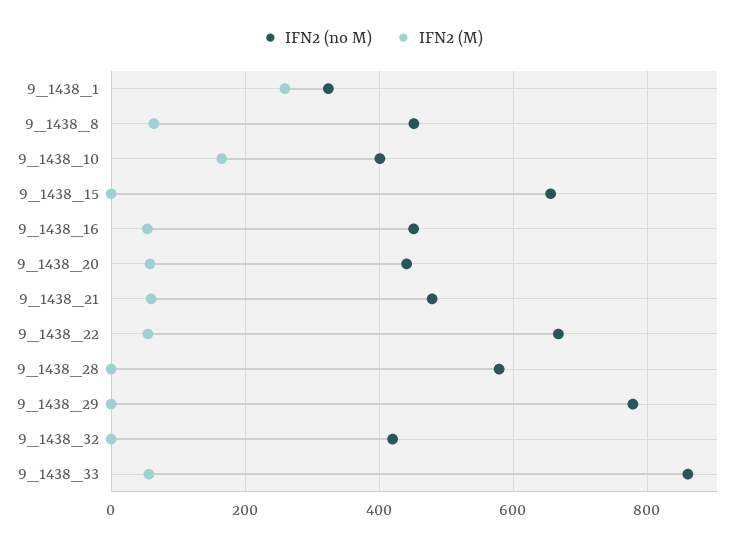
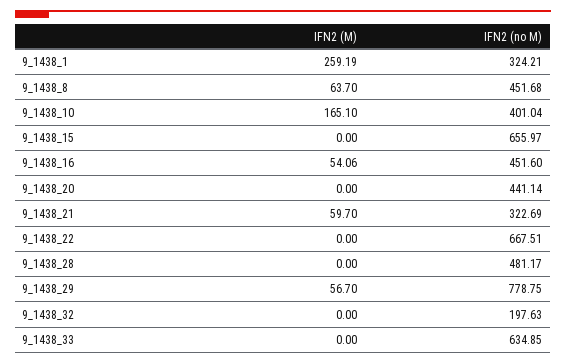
  {
    "IFN2 (no M)": {
      "9_1438_1": 324.21,
      "9_1438_8": 451.68,
      "9_1438_10": 401.04,
      "9_1438_15": 655.97,
      "9_1438_16": 451.6,
      "9_1438_20": 441.14,
-     "9_1438_21": 480,
+     "9_1438_21": 322.69,
      "9_1438_22": 667.51,
-     "9_1438_28": 580,
+     "9_1438_28": 481.17,
      "9_1438_29": 778.75,
-     "9_1438_32": 420,
+     "9_1438_32": 197.63,
-     "9_1438_33": 860
+     "9_1438_33": 634.85
    },
    "IFN2 (M)": {
      "9_1438_1": 259.19,
      "9_1438_8": 63.7,
      "9_1438_10": 165.1,
      "9_1438_15": 0,
      "9_1438_16": 54.06,
-     "9_1438_20": 60,
+     "9_1438_20": 0,
      "9_1438_21": 59.7,
-     "9_1438_22": 60,
+     "9_1438_22": 0,
      "9_1438_28": 0,
-     "9_1438_29": 0,
+     "9_1438_29": 56.7,
      "9_1438_32": 0,
-     "9_1438_33": 60
+     "9_1438_33": 0
    }
  }

